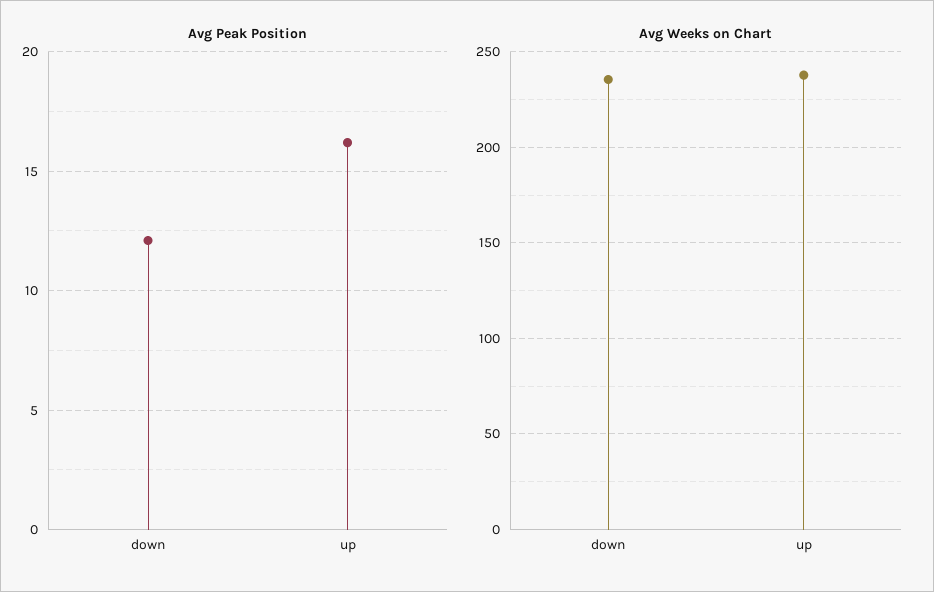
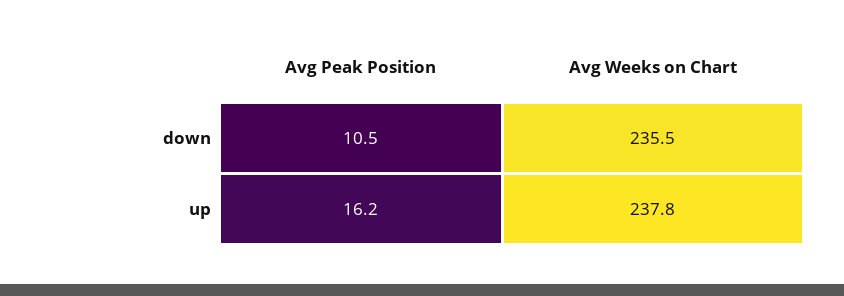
  {
    "Avg Peak Position": {
-     "down": 12,
+     "down": 10.5,
      "up": 16.2
    },
    "Avg Weeks on Chart": {
      "down": 235.5,
      "up": 237.8
    }
  }

